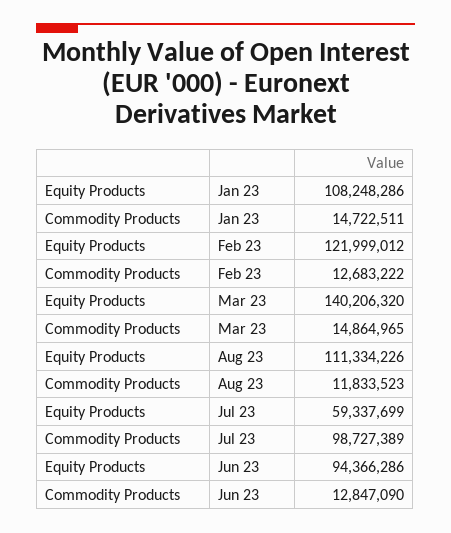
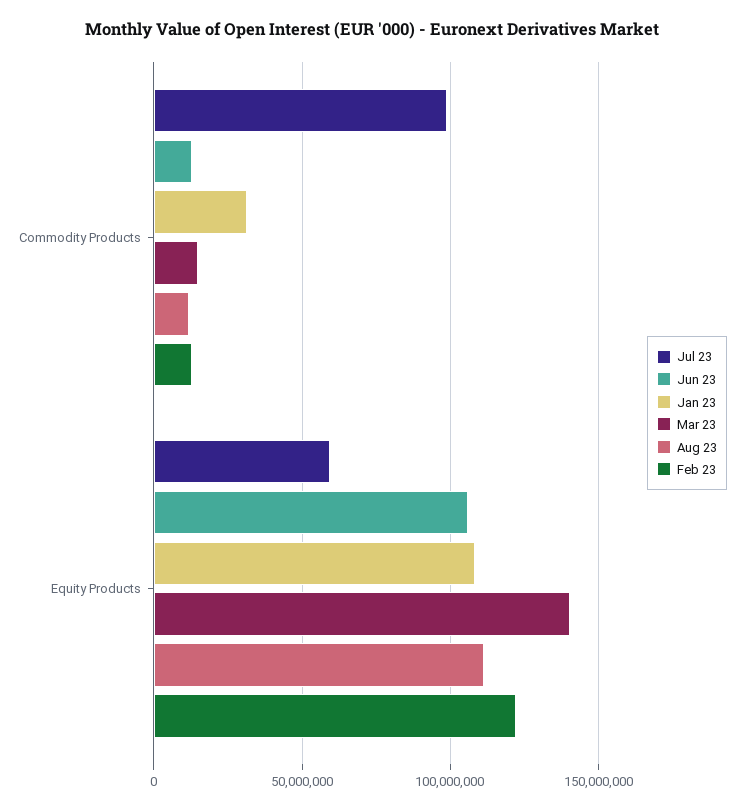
  {
    "Jan 23": {
      "Equity Products": 108248286,
-     "Commodity Products": 14722511
+     "Commodity Products": 30000000
    },
    "Feb 23": {
      "Equity Products": 121999012,
      "Commodity Products": 12683222
    },
    "Mar 23": {
      "Equity Products": 140206320,
      "Commodity Products": 14864965
    },
    "Aug 23": {
      "Equity Products": 111334226,
      "Commodity Products": 11833523
    },
    "Jul 23": {
      "Equity Products": 59337699,
      "Commodity Products": 98727389
    },
    "Jun 23": {
-     "Equity Products": 94366286,
+     "Equity Products": 105000000,
      "Commodity Products": 12847090
    }
  }

